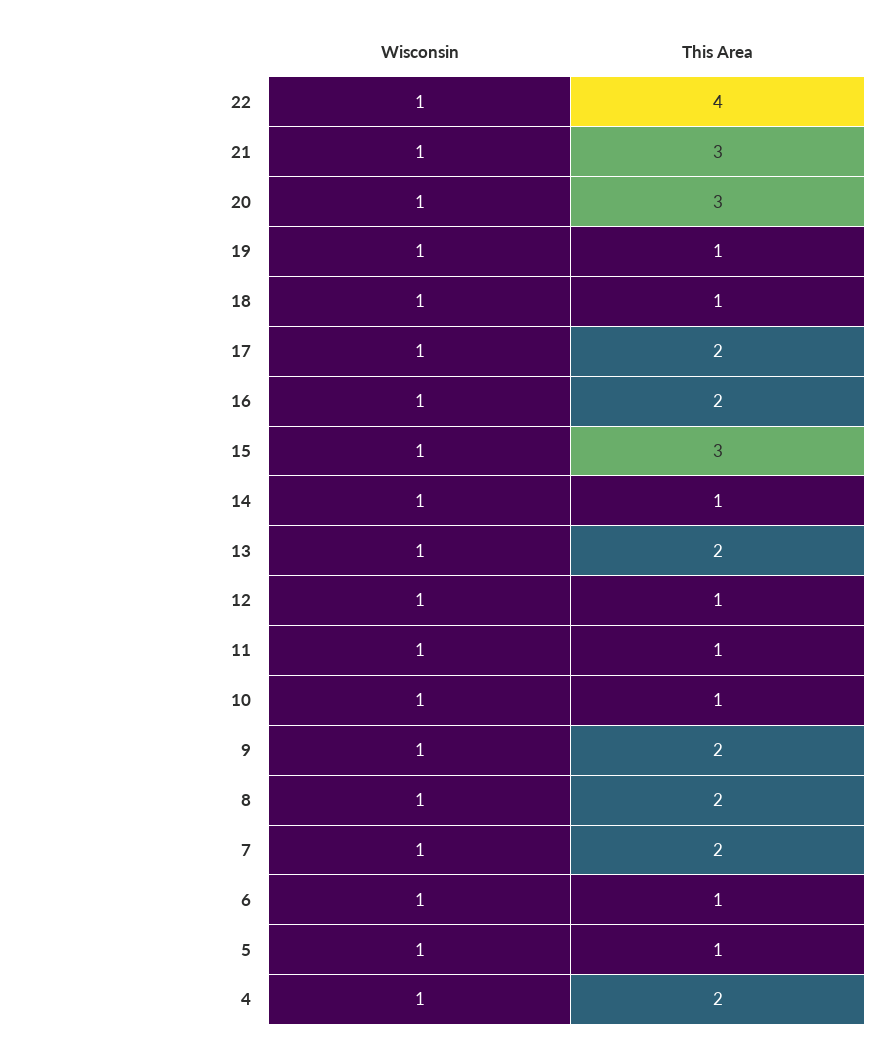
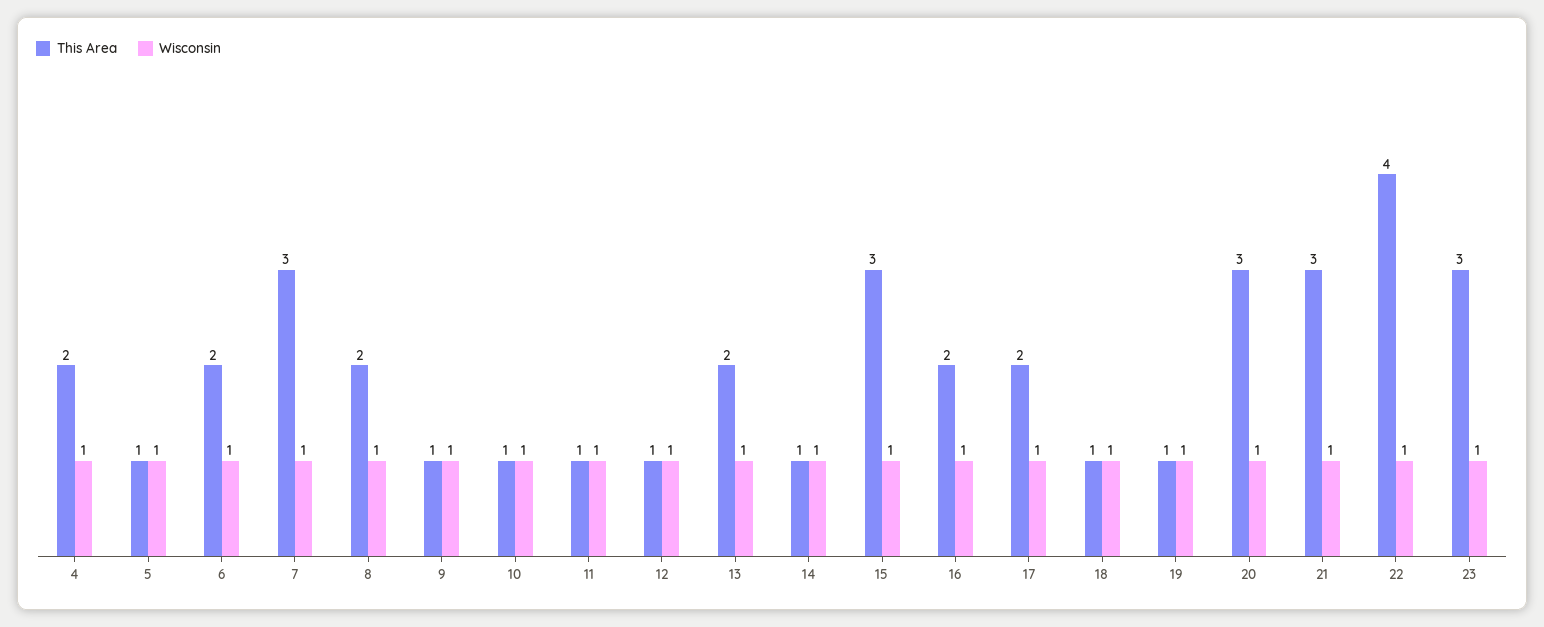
  {
    "Wisconsin": {
      "22": 1,
      "21": 1,
      "20": 1,
      "19": 1,
      "18": 1,
      "17": 1,
      "16": 1,
      "15": 1,
      "14": 1,
      "13": 1,
      "12": 1,
      "11": 1,
      "10": 1,
      "9": 1,
      "8": 1,
      "7": 1,
      "6": 1,
      "5": 1,
-     "4": 1
+     "4": 1,
+     "23": 1
    },
    "This Area": {
      "22": 4,
      "21": 3,
      "20": 3,
      "19": 1,
      "18": 1,
      "17": 2,
      "16": 2,
      "15": 3,
      "14": 1,
      "13": 2,
      "12": 1,
      "11": 1,
      "10": 1,
-     "9": 2,
+     "9": 1,
      "8": 2,
-     "7": 2,
+     "7": 3,
-     "6": 1,
+     "6": 2,
      "5": 1,
-     "4": 2
+     "4": 2,
+     "23": 3
    }
  }

